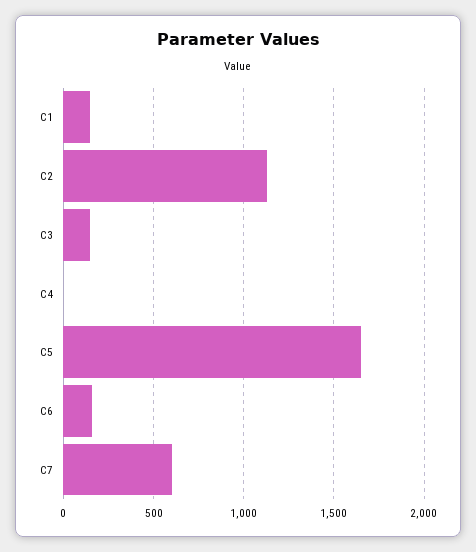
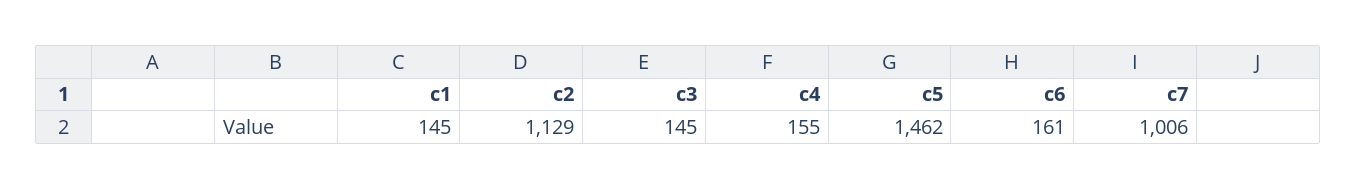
  {
    "C1": 145,
    "C2": 1129,
    "C3": 145,
-   "C4": 0,
+   "C4": 155,
-   "C5": 1650,
+   "C5": 1462,
    "C6": 161,
-   "C7": 600
+   "C7": 1006
  }

